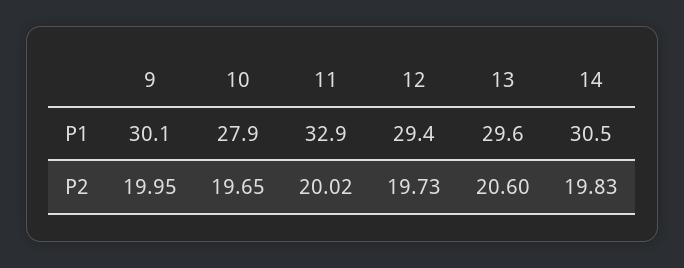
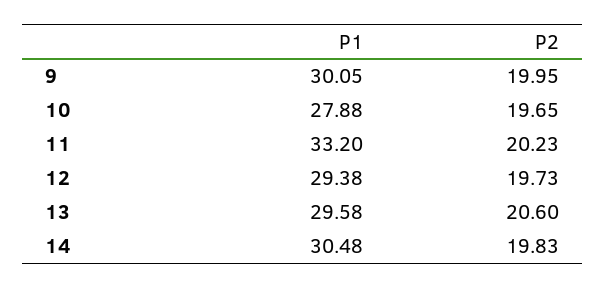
  {
    "9": {
      "P1": 30.05,
      "P2": 19.95
    },
    "10": {
      "P1": 27.88,
      "P2": 19.65
    },
    "11": {
-     "P1": 32.9,
+     "P1": 33.2,
-     "P2": 20.02
+     "P2": 20.23
    },
    "12": {
      "P1": 29.38,
      "P2": 19.73
    },
    "13": {
      "P1": 29.58,
      "P2": 20.6
    },
    "14": {
      "P1": 30.48,
      "P2": 19.83
    }
  }

